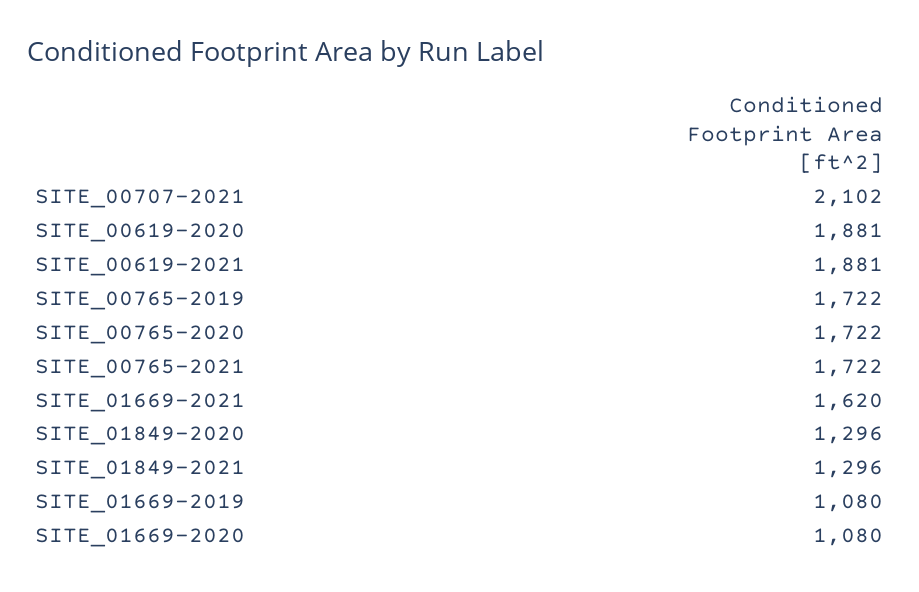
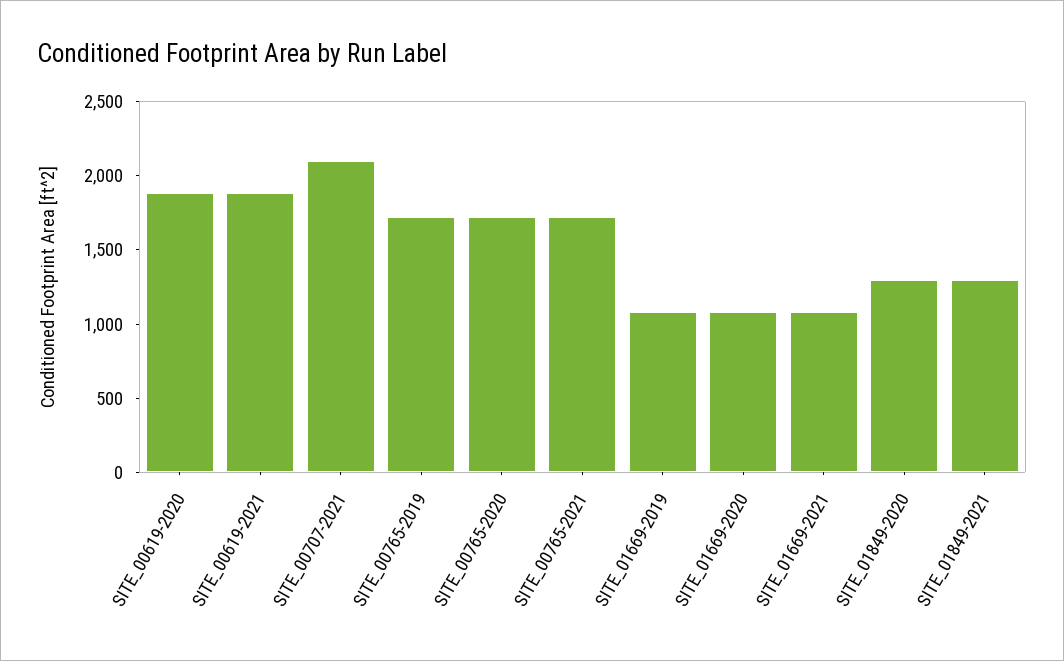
  {
    "SITE_00707-2021": 2102,
    "SITE_00619-2020": 1881,
    "SITE_00619-2021": 1881,
    "SITE_00765-2019": 1722,
    "SITE_00765-2020": 1722,
    "SITE_00765-2021": 1722,
-   "SITE_01669-2021": 1620,
+   "SITE_01669-2021": 1100,
    "SITE_01849-2020": 1296,
    "SITE_01849-2021": 1296,
    "SITE_01669-2019": 1080,
    "SITE_01669-2020": 1080
  }

